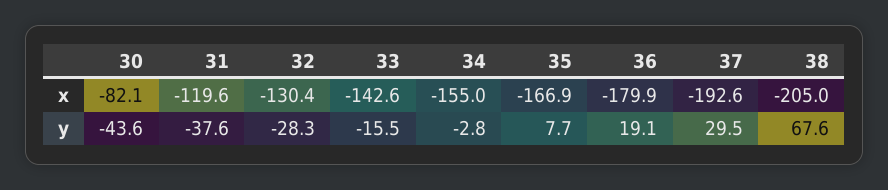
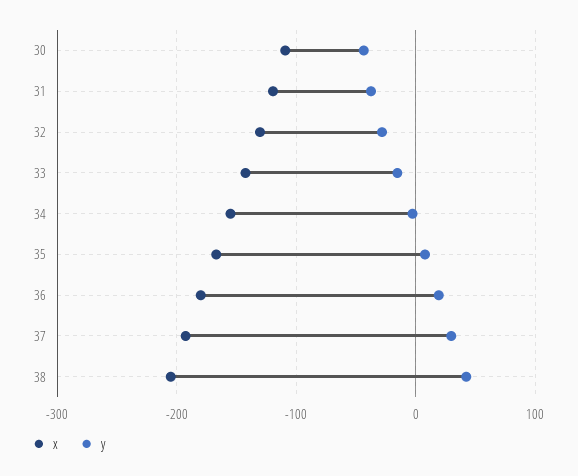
  {
    "x": {
-     "30": -82.1,
+     "30": -110,
      "31": -119.6,
      "32": -130.4,
      "33": -142.6,
      "34": -155,
      "35": -166.9,
      "36": -179.9,
      "37": -192.6,
      "38": -205
    },
    "y": {
      "30": -43.6,
      "31": -37.6,
      "32": -28.3,
      "33": -15.5,
      "34": -2.8,
      "35": 7.7,
      "36": 19.1,
      "37": 29.5,
-     "38": 67.6
+     "38": 40
    }
  }

